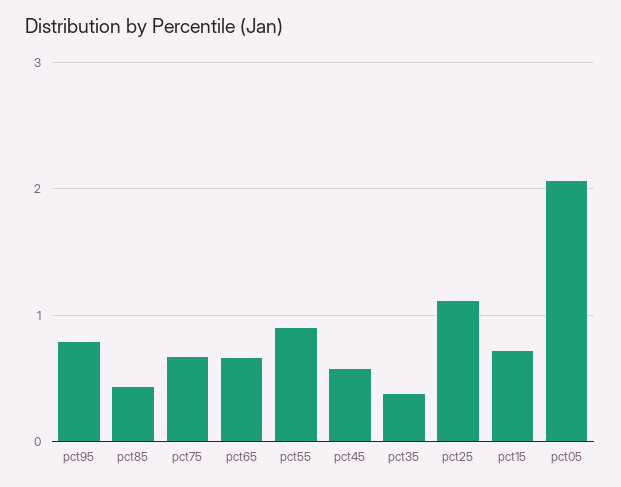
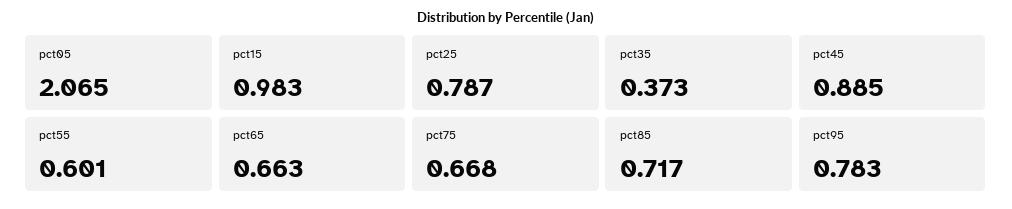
  {
    "pct95": 0.783,
-   "pct85": 0.4,
+   "pct85": 0.717,
    "pct75": 0.668,
    "pct65": 0.663,
-   "pct55": 0.9,
+   "pct55": 0.601,
-   "pct45": 0.6,
+   "pct45": 0.885,
    "pct35": 0.373,
-   "pct25": 1.1,
+   "pct25": 0.787,
-   "pct15": 0.7,
+   "pct15": 0.983,
    "pct05": 2.065
  }

